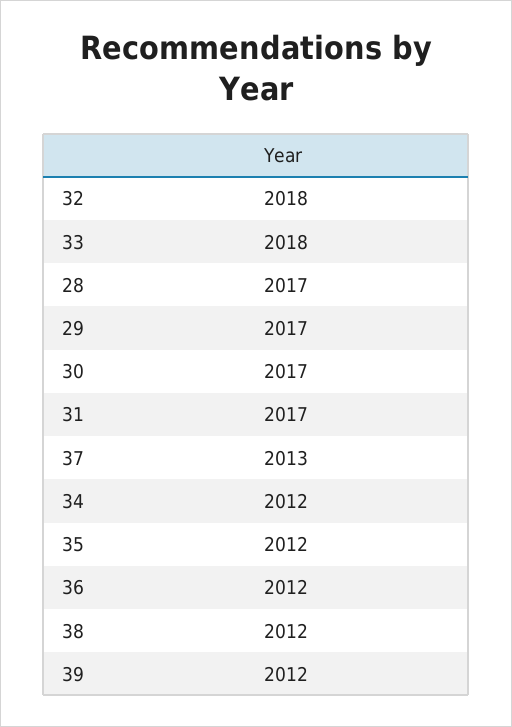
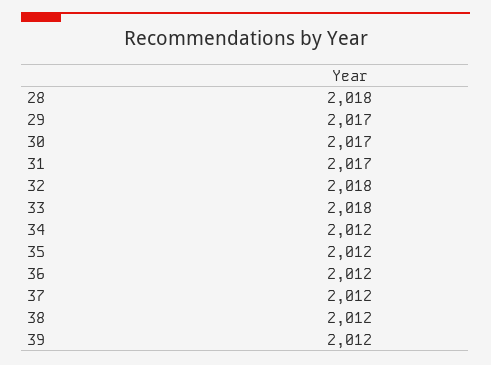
  {
    "32": 2018,
    "33": 2018,
-   "28": 2017,
+   "28": 2018,
    "29": 2017,
    "30": 2017,
    "31": 2017,
-   "37": 2013,
+   "37": 2012,
    "34": 2012,
    "35": 2012,
    "36": 2012,
    "38": 2012,
    "39": 2012
  }

